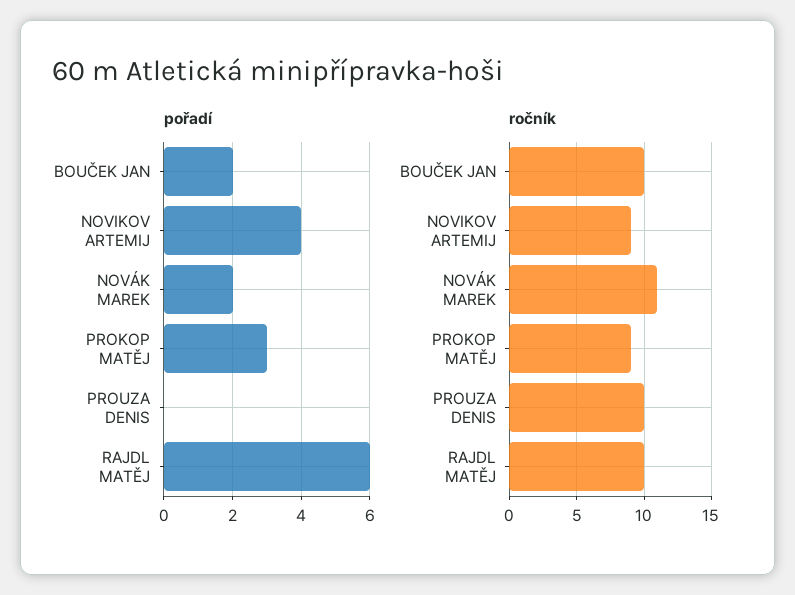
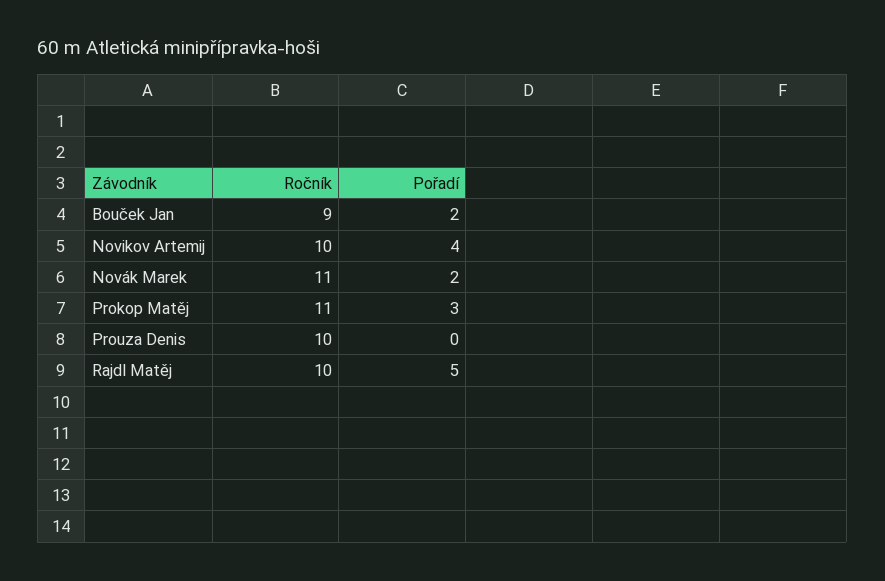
  {
    "pořadí": {
      "BOUČEK JAN": 2,
      "NOVIKOV ARTEMIJ": 4,
      "NOVÁK MAREK": 2,
      "PROKOP MATĚJ": 3,
      "PROUZA DENIS": 0,
-     "RAJDL MATĚJ": 6
+     "RAJDL MATĚJ": 5
    },
    "ročník": {
-     "BOUČEK JAN": 10,
+     "BOUČEK JAN": 9,
-     "NOVIKOV ARTEMIJ": 9,
+     "NOVIKOV ARTEMIJ": 10,
      "NOVÁK MAREK": 11,
-     "PROKOP MATĚJ": 9,
+     "PROKOP MATĚJ": 11,
      "PROUZA DENIS": 10,
      "RAJDL MATĚJ": 10
    }
  }

